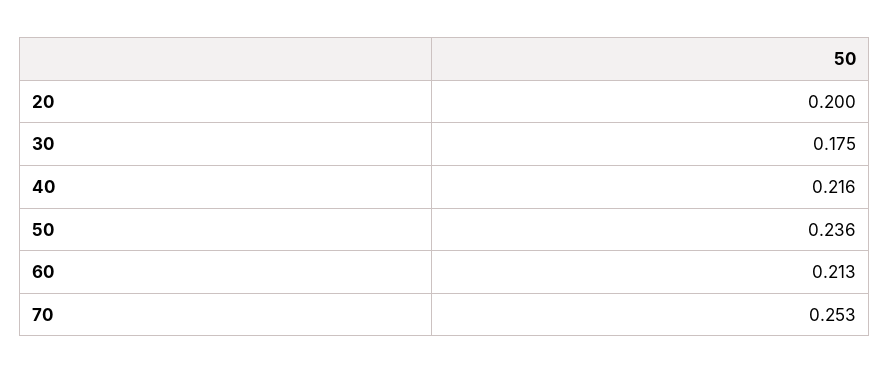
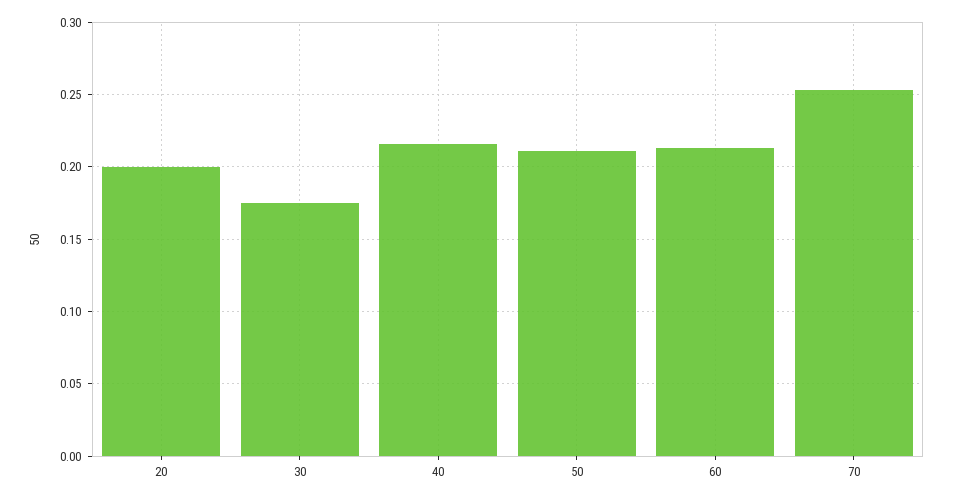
  {
    "20": 0.2,
    "30": 0.175,
    "40": 0.216,
-   "50": 0.236,
+   "50": 0.21,
    "60": 0.213,
    "70": 0.253
  }

